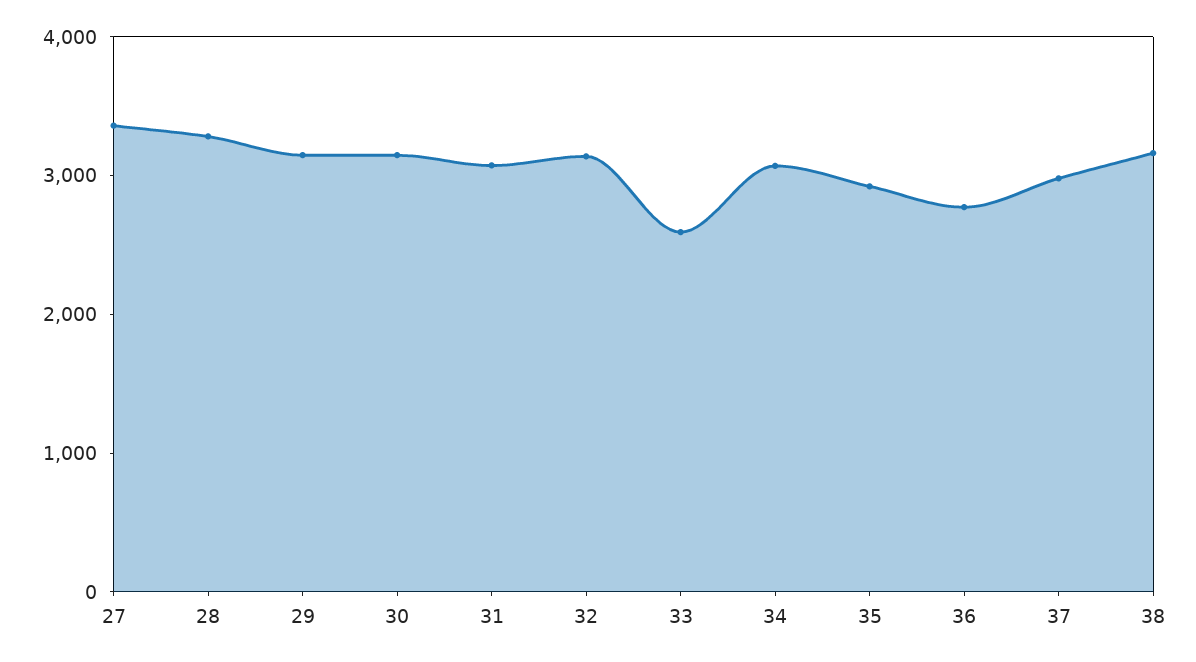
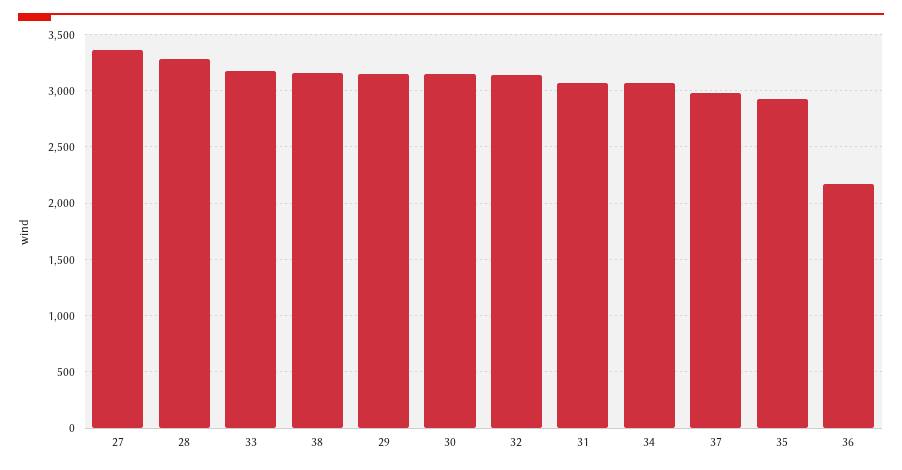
  {
    "27": 3400,
    "28": 3300,
    "29": 3100,
    "30": 3100,
    "31": 3100,
    "32": 3100,
-   "33": 2600,
+   "33": 3200,
    "34": 3100,
    "35": 2900,
-   "36": 2800,
+   "36": 2200,
    "37": 3000,
    "38": 3200
  }

